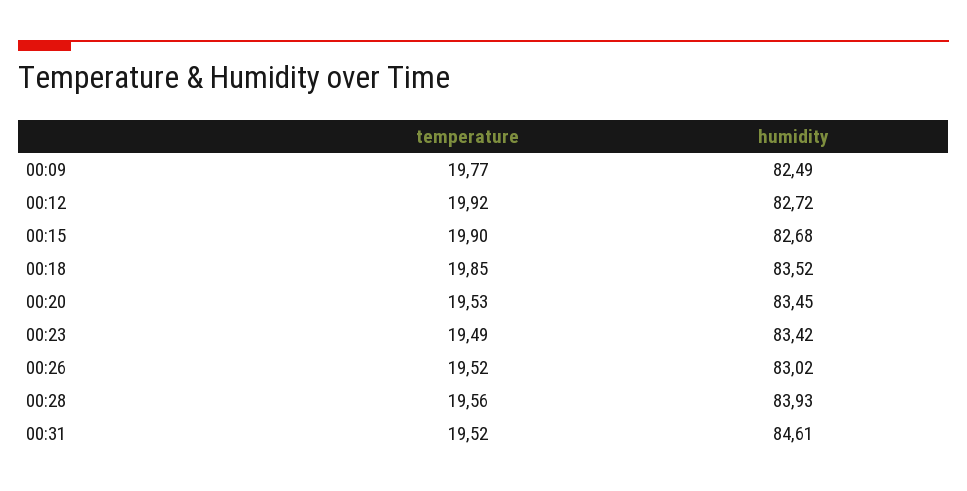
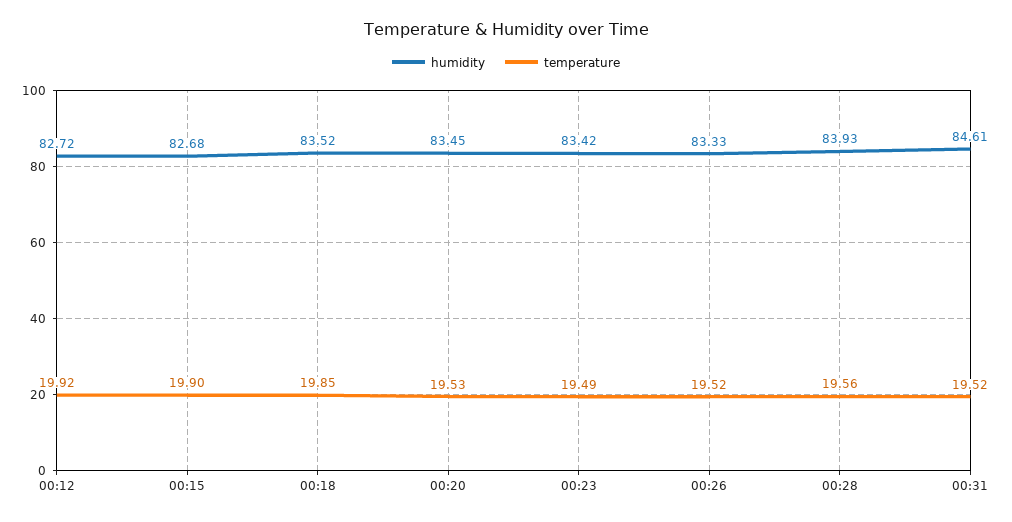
  {
    "temperature": {
-     "00:09": 19.77,
      "00:12": 19.92,
      "00:15": 19.9,
      "00:18": 19.85,
      "00:20": 19.53,
      "00:23": 19.49,
      "00:26": 19.52,
      "00:28": 19.56,
      "00:31": 19.52
    },
    "humidity": {
-     "00:09": 82.49,
      "00:12": 82.72,
      "00:15": 82.68,
      "00:18": 83.52,
      "00:20": 83.45,
      "00:23": 83.42,
-     "00:26": 83.02,
+     "00:26": 83.33,
      "00:28": 83.93,
      "00:31": 84.61
    }
  }

